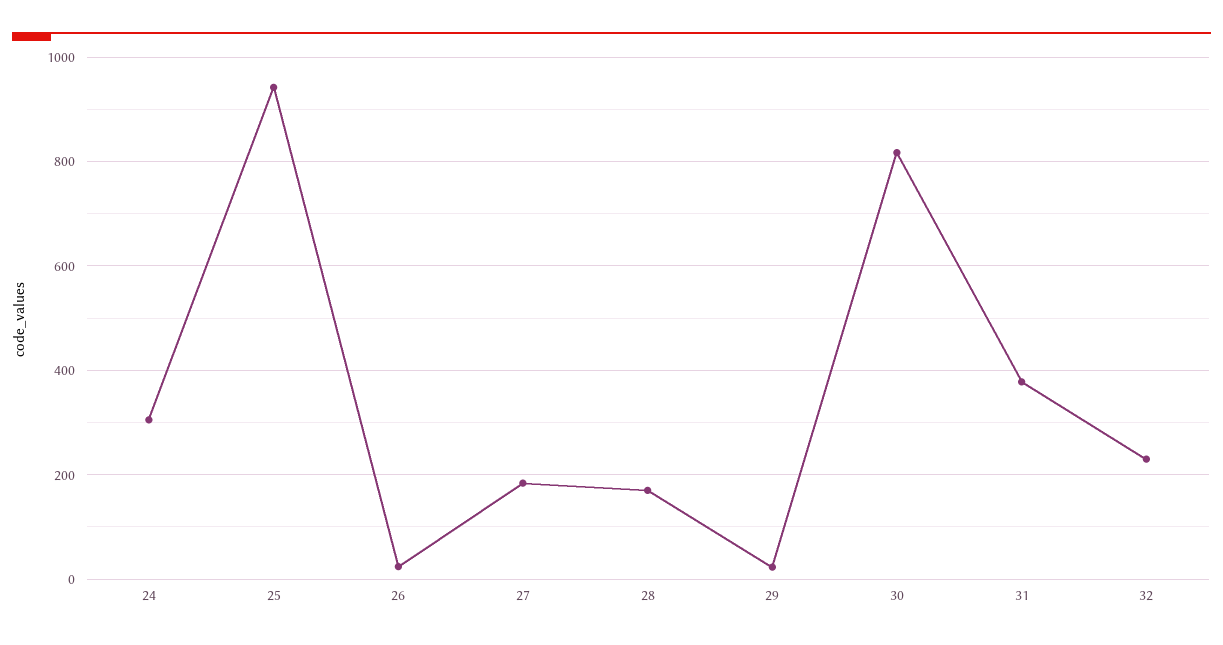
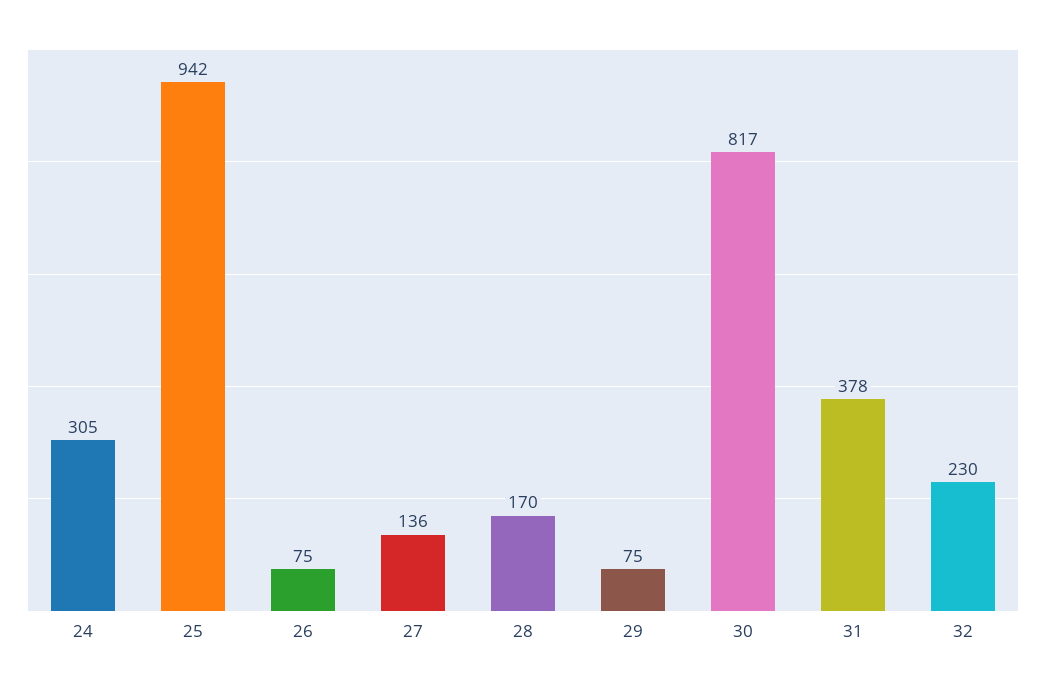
  {
    "24": 305,
    "25": 942,
-   "26": 20,
+   "26": 75,
-   "27": 180,
+   "27": 136,
    "28": 170,
-   "29": 20,
+   "29": 75,
    "30": 817,
    "31": 378,
    "32": 230
  }

